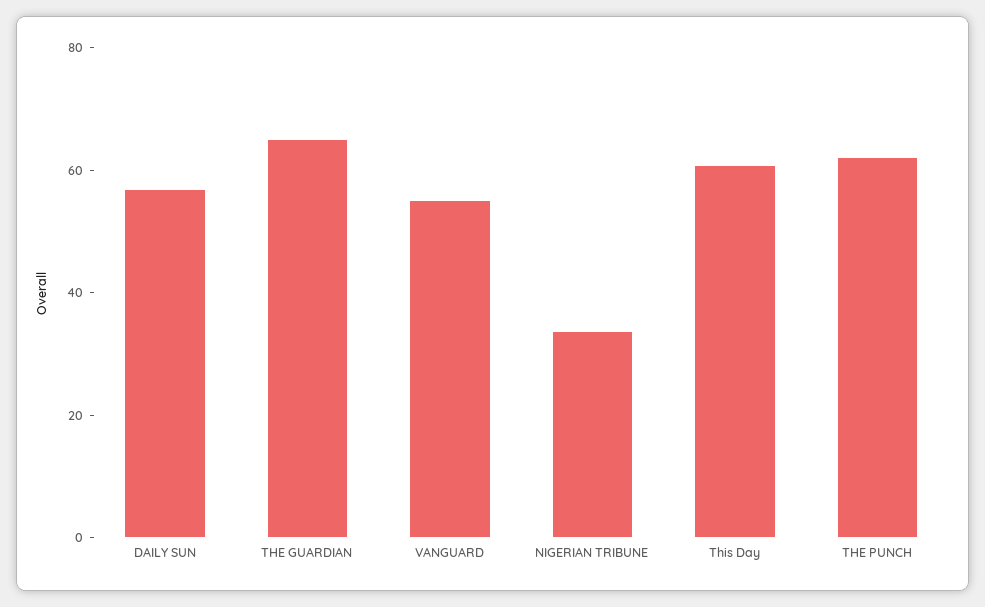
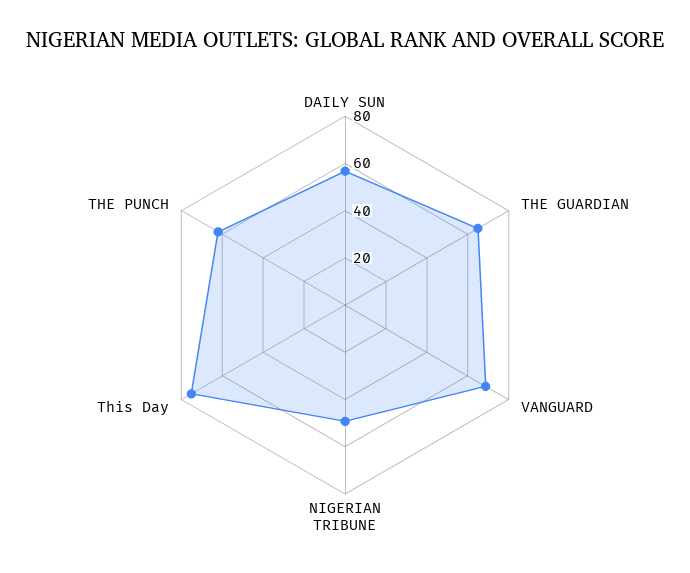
  {
    "DAILY SUN": 55,
    "THE GUARDIAN": 65,
-   "VANGUARD": 55,
+   "VANGUARD": 70,
-   "NIGERIAN TRIBUNE": 35,
+   "NIGERIAN TRIBUNE": 50,
-   "This Day": 60,
+   "This Day": 75,
    "THE PUNCH": 60
  }

